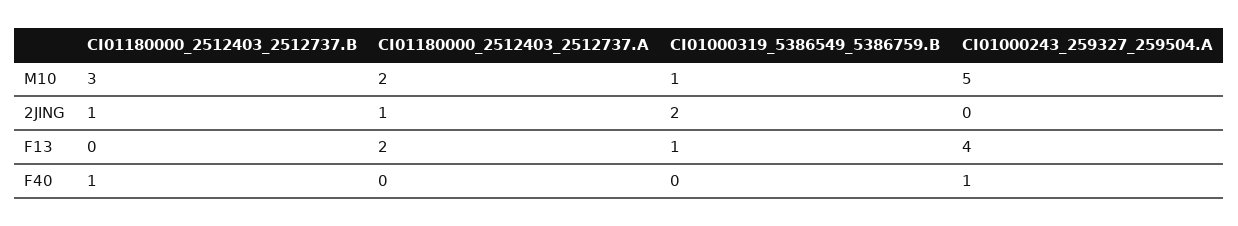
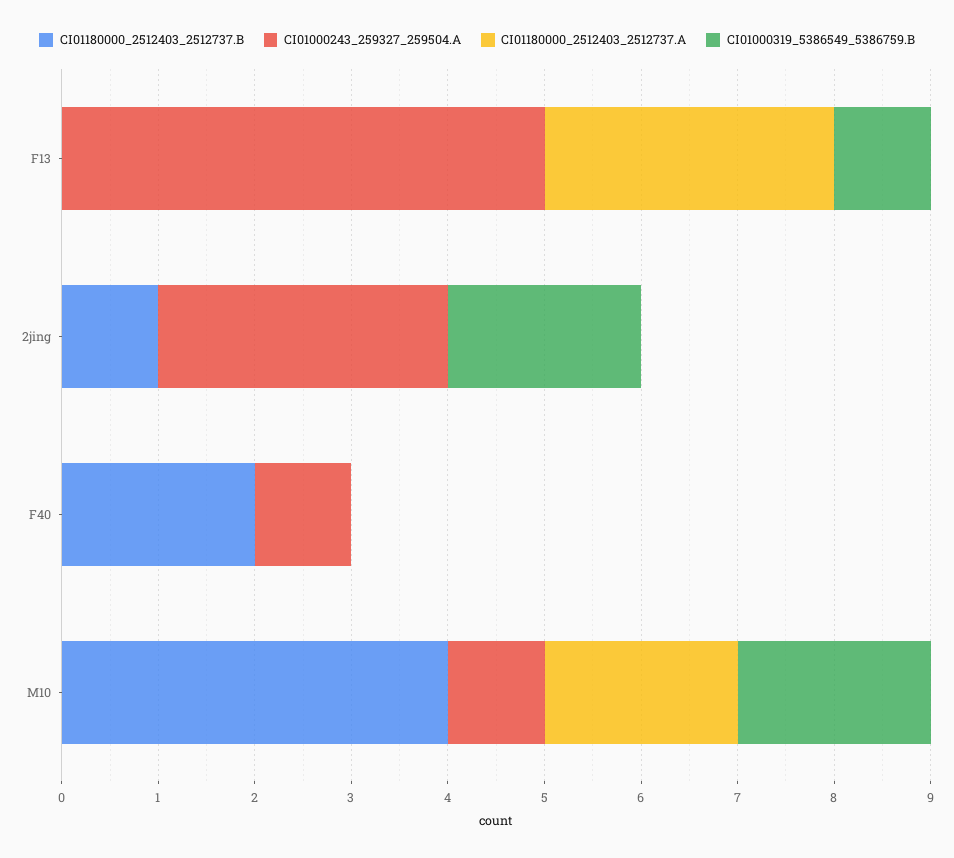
  {
    "CI01180000_2512403_2512737.B": {
-     "M10": 3,
+     "M10": 4,
      "2JING": 1,
      "F13": 0,
-     "F40": 1
+     "F40": 2
    },
    "CI01180000_2512403_2512737.A": {
      "M10": 2,
-     "2JING": 1,
+     "2JING": 0,
-     "F13": 2,
+     "F13": 3,
      "F40": 0
    },
    "CI01000319_5386549_5386759.B": {
-     "M10": 1,
+     "M10": 2,
      "2JING": 2,
      "F13": 1,
      "F40": 0
    },
    "CI01000243_259327_259504.A": {
-     "M10": 5,
+     "M10": 1,
-     "2JING": 0,
+     "2JING": 3,
-     "F13": 4,
+     "F13": 5,
      "F40": 1
    }
  }

